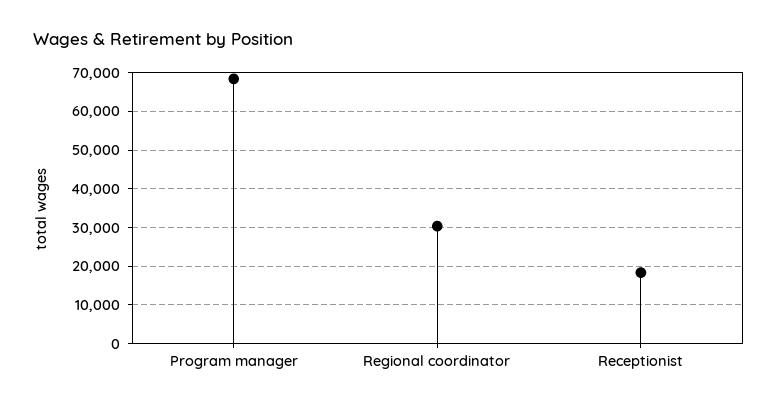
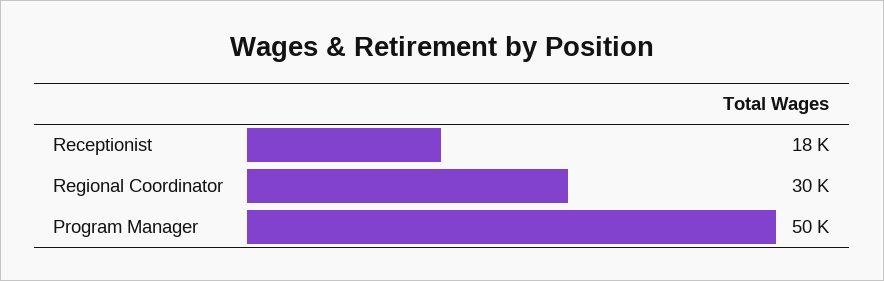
  {
-   "Program manager": 68000,
+   "Program manager": 50000,
    "Regional coordinator": 30000,
    "Receptionist": 18000
  }

